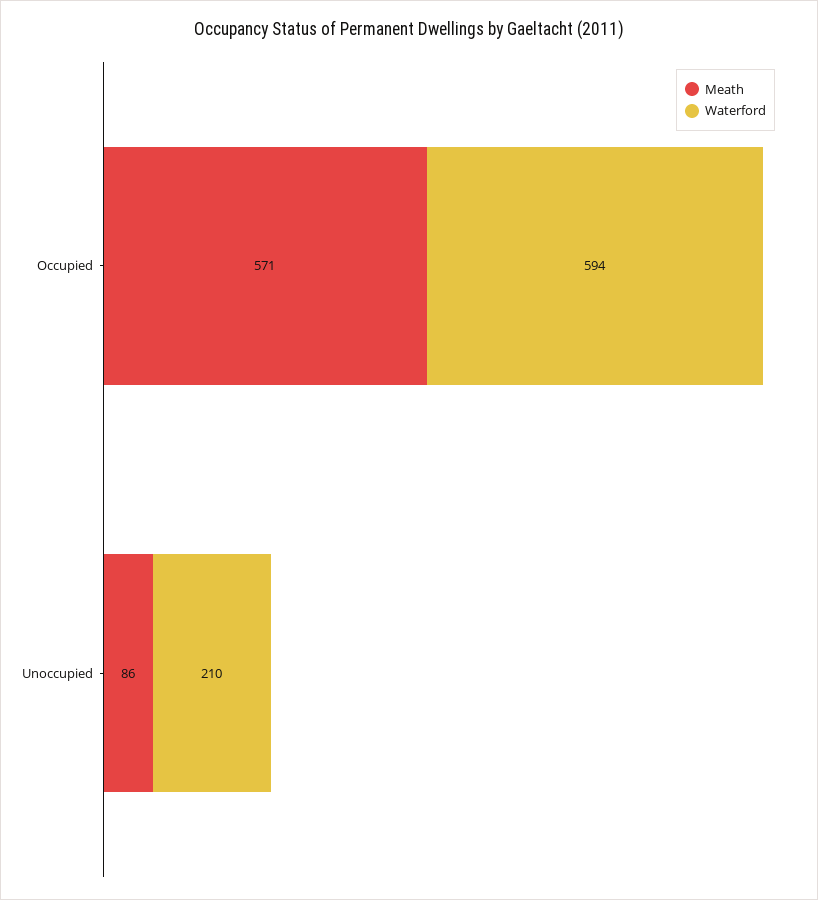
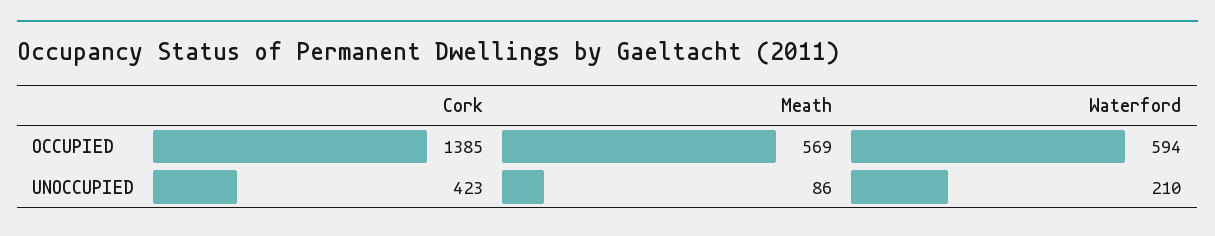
  {
    "Meath": {
-     "Occupied": 571,
+     "Occupied": 569,
      "Unoccupied": 86
    },
    "Waterford": {
      "Occupied": 594,
      "Unoccupied": 210
-   }
+   },
+   "Cork": {
+     "Occupied": 1385,
+     "Unoccupied": 423
+   }
  }

